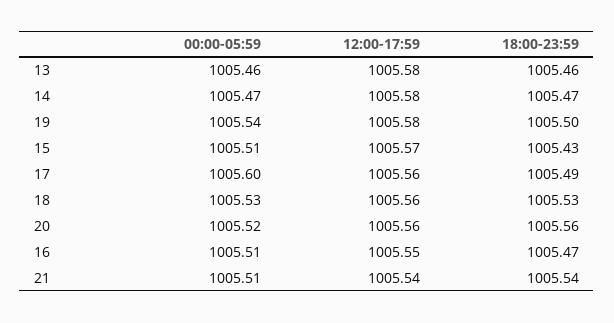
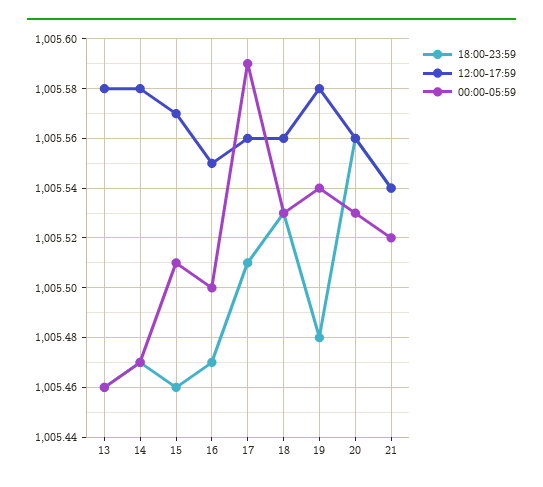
  {
    "00:00-05:59": {
      "13": 1005.46,
      "14": 1005.47,
      "19": 1005.54,
      "15": 1005.51,
-     "17": 1005.6,
+     "17": 1005.59,
      "18": 1005.53,
-     "20": 1005.52,
+     "20": 1005.53,
-     "16": 1005.51,
+     "16": 1005.5,
-     "21": 1005.51
+     "21": 1005.52
    },
    "12:00-17:59": {
      "13": 1005.58,
      "14": 1005.58,
      "19": 1005.58,
      "15": 1005.57,
      "17": 1005.56,
      "18": 1005.56,
      "20": 1005.56,
      "16": 1005.55,
      "21": 1005.54
    },
    "18:00-23:59": {
      "13": 1005.46,
      "14": 1005.47,
-     "19": 1005.5,
+     "19": 1005.48,
-     "15": 1005.43,
+     "15": 1005.46,
-     "17": 1005.49,
+     "17": 1005.51,
      "18": 1005.53,
      "20": 1005.56,
      "16": 1005.47,
      "21": 1005.54
    }
  }

